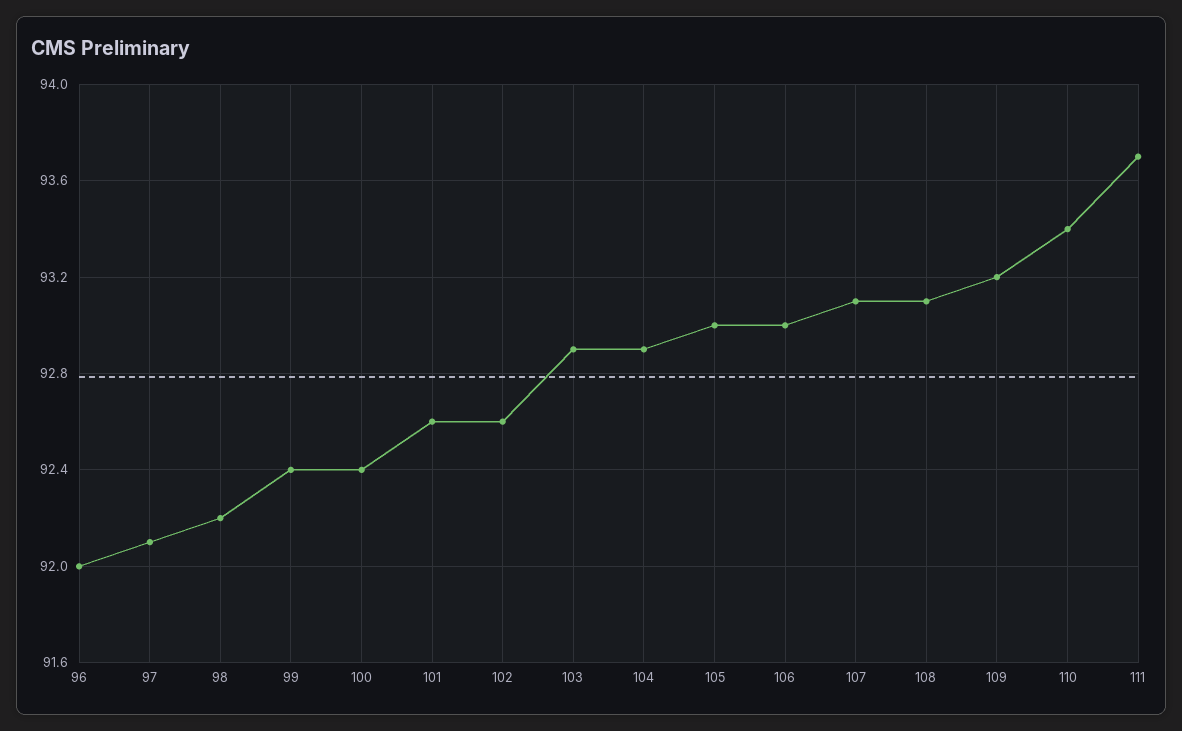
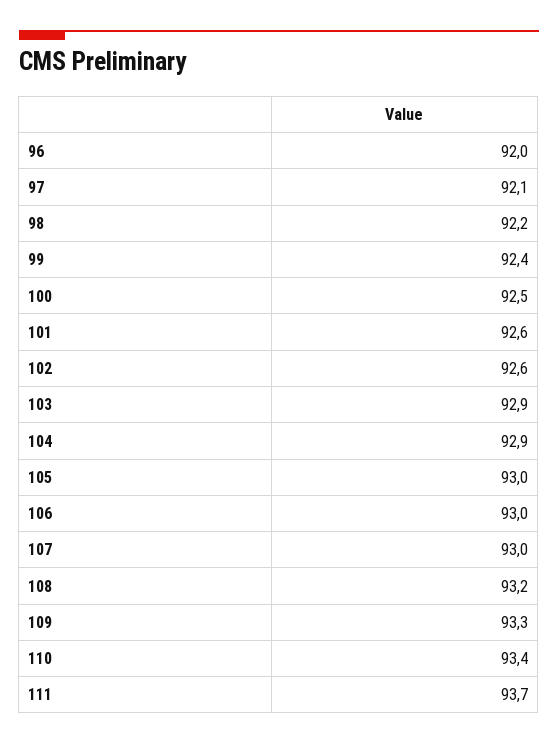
  {
    "96": 92,
    "97": 92.1,
    "98": 92.2,
    "99": 92.4,
-   "100": 92.4,
+   "100": 92.5,
    "101": 92.6,
    "102": 92.6,
    "103": 92.9,
    "104": 92.9,
    "105": 93,
    "106": 93,
-   "107": 93.1,
+   "107": 93,
-   "108": 93.1,
+   "108": 93.2,
-   "109": 93.2,
+   "109": 93.3,
    "110": 93.4,
    "111": 93.7
  }

